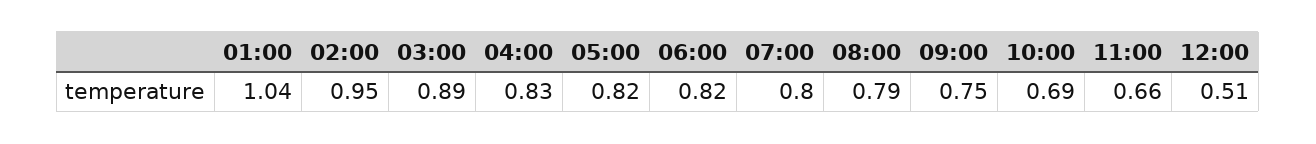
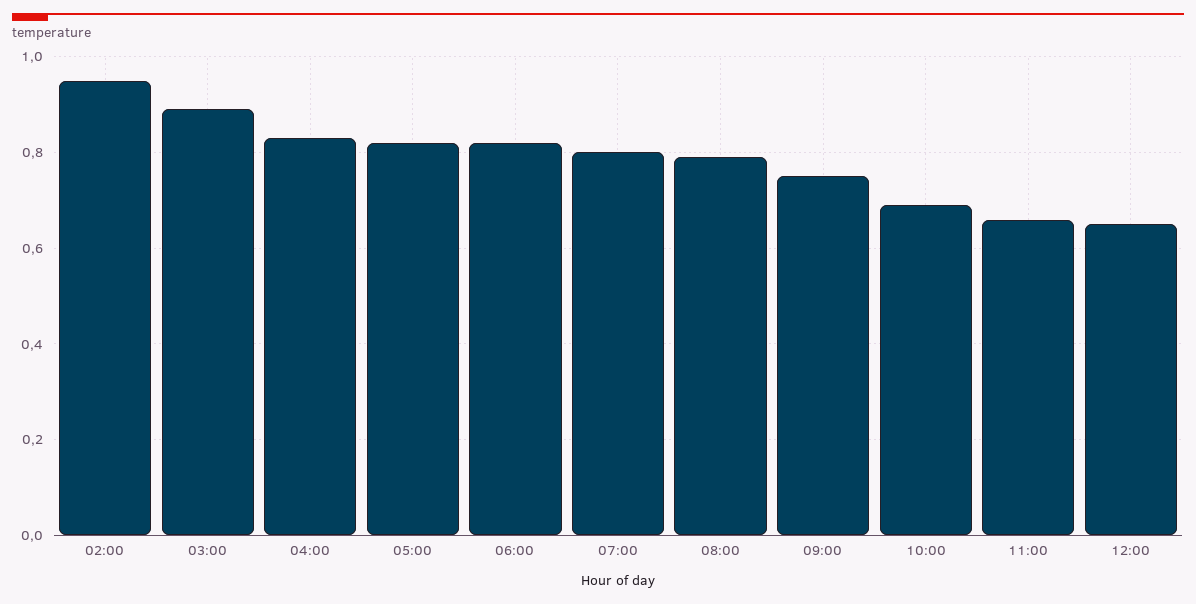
  {
-   "01:00": 1.04,
    "02:00": 0.95,
    "03:00": 0.89,
    "04:00": 0.83,
    "05:00": 0.82,
    "06:00": 0.82,
    "07:00": 0.8,
    "08:00": 0.79,
    "09:00": 0.75,
    "10:00": 0.69,
    "11:00": 0.66,
-   "12:00": 0.51
+   "12:00": 0.65
  }

